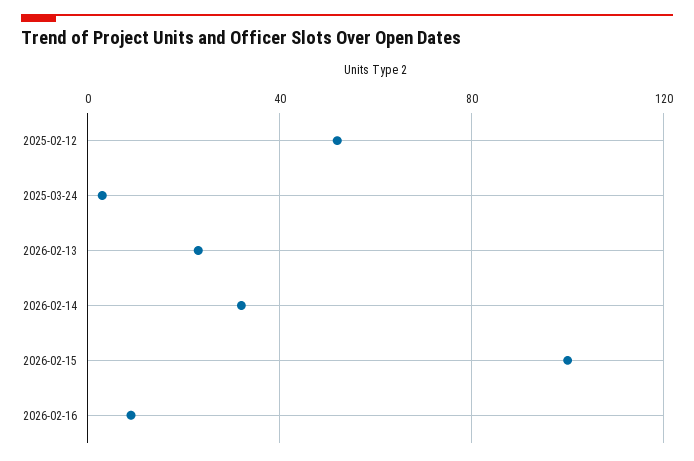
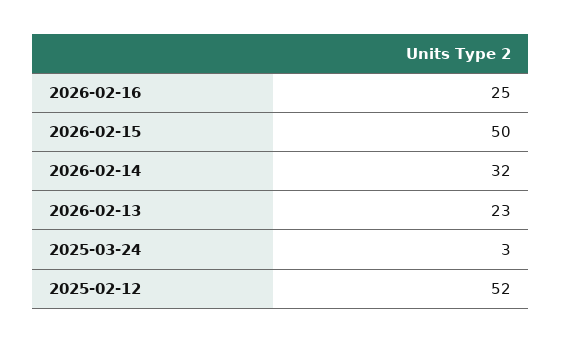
  {
    "2025-02-12": 52,
    "2025-03-24": 3,
    "2026-02-13": 23,
    "2026-02-14": 32,
-   "2026-02-15": 100,
+   "2026-02-15": 50,
-   "2026-02-16": 10
+   "2026-02-16": 25
  }

